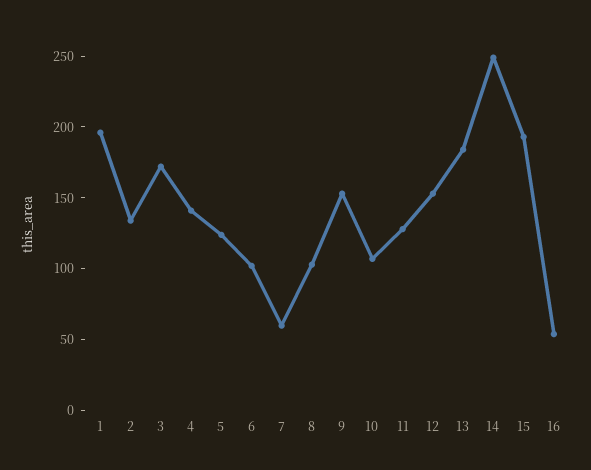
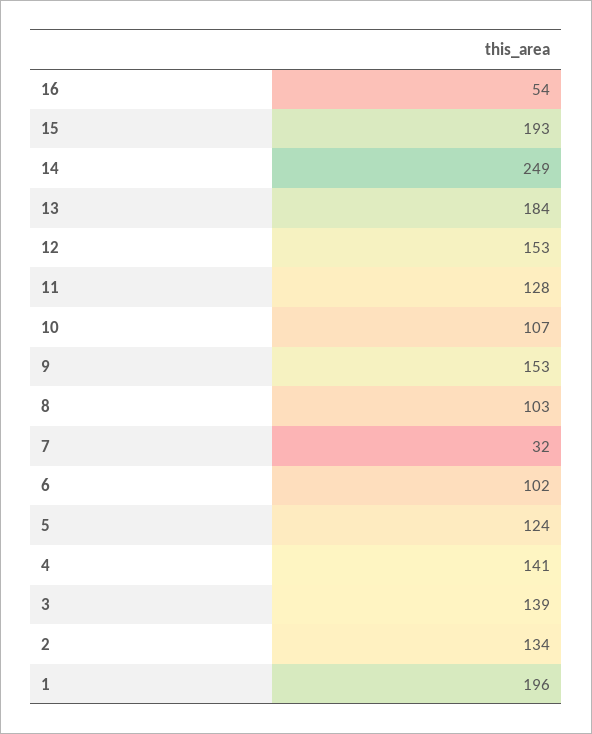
  {
    "1": 196,
    "2": 134,
-   "3": 170,
+   "3": 139,
    "4": 141,
    "5": 124,
    "6": 102,
-   "7": 60,
+   "7": 32,
    "8": 103,
    "9": 153,
    "10": 107,
    "11": 128,
    "12": 153,
    "13": 184,
    "14": 249,
    "15": 193,
    "16": 54
  }

